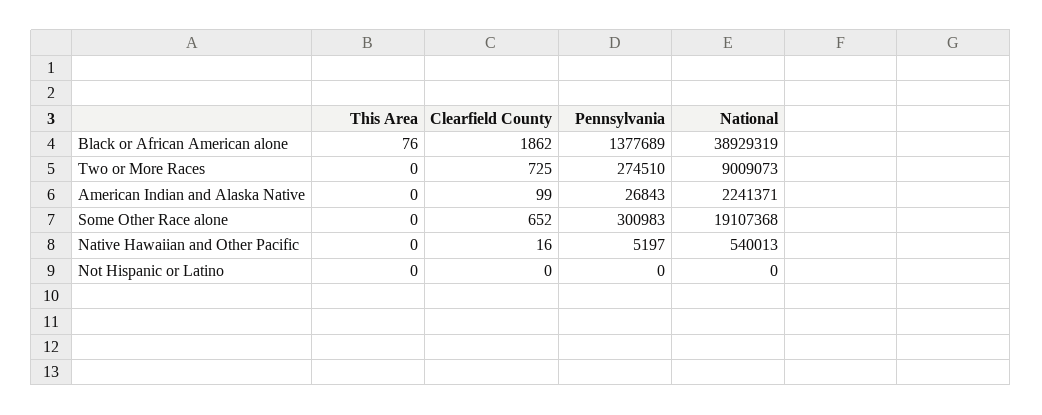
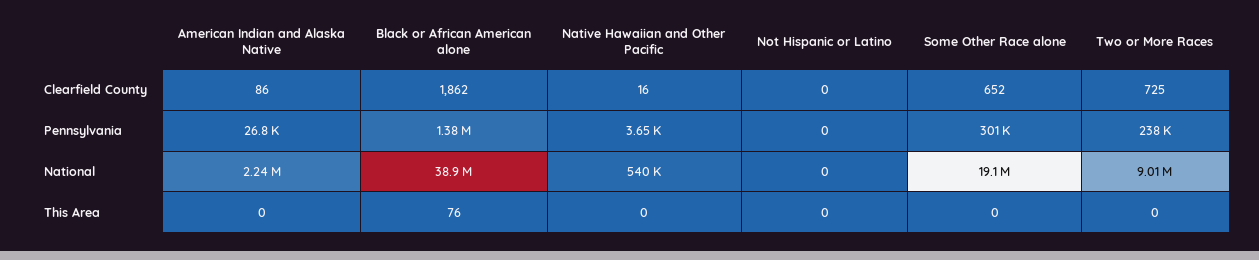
  {
    "This Area": {
      "Black or African American alone": 76,
      "Two or More Races": 0,
      "American Indian and Alaska Native": 0,
      "Some Other Race alone": 0,
      "Native Hawaiian and Other Pacific": 0,
      "Not Hispanic or Latino": 0
    },
    "Clearfield County": {
      "Black or African American alone": 1862,
      "Two or More Races": 725,
-     "American Indian and Alaska Native": 99,
+     "American Indian and Alaska Native": 86,
      "Some Other Race alone": 652,
      "Native Hawaiian and Other Pacific": 16,
      "Not Hispanic or Latino": 0
    },
    "Pennsylvania": {
      "Black or African American alone": 1377689,
-     "Two or More Races": 274510,
+     "Two or More Races": 238000,
      "American Indian and Alaska Native": 26843,
      "Some Other Race alone": 300983,
-     "Native Hawaiian and Other Pacific": 5197,
+     "Native Hawaiian and Other Pacific": 3650,
      "Not Hispanic or Latino": 0
    },
    "National": {
      "Black or African American alone": 38929319,
      "Two or More Races": 9009073,
      "American Indian and Alaska Native": 2241371,
      "Some Other Race alone": 19107368,
      "Native Hawaiian and Other Pacific": 540013,
      "Not Hispanic or Latino": 0
    }
  }

